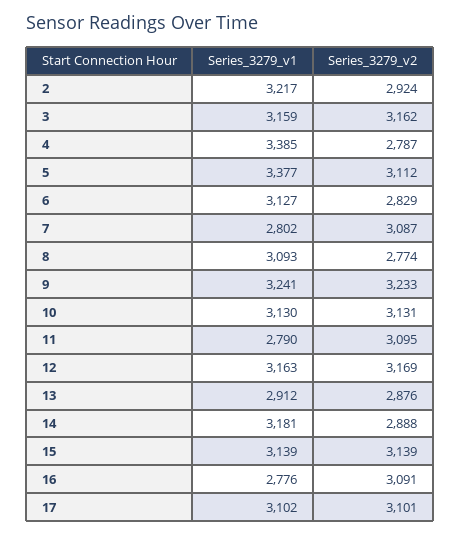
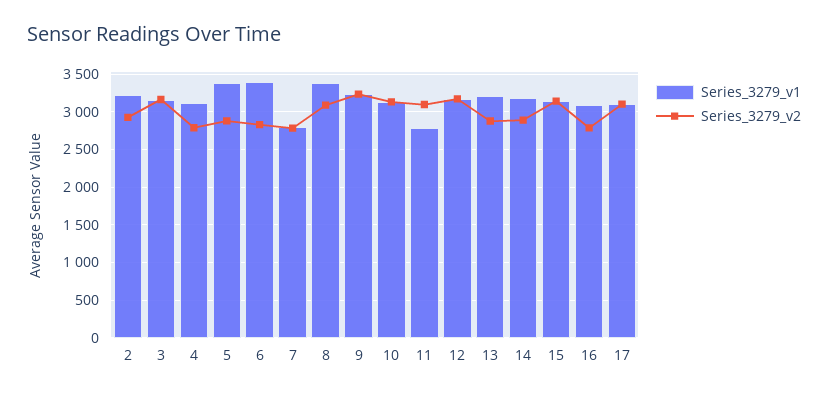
  {
    "Series_3279_v1": {
      "2": 3217,
      "3": 3159,
-     "4": 3385,
+     "4": 3100,
      "5": 3377,
-     "6": 3127,
+     "6": 3400,
      "7": 2802,
-     "8": 3093,
+     "8": 3400,
      "9": 3241,
      "10": 3130,
      "11": 2790,
      "12": 3163,
-     "13": 2912,
+     "13": 3200,
      "14": 3181,
      "15": 3139,
-     "16": 2776,
+     "16": 3100,
      "17": 3102
    },
    "Series_3279_v2": {
      "2": 2924,
      "3": 3162,
      "4": 2787,
-     "5": 3112,
+     "5": 2900,
      "6": 2829,
-     "7": 3087,
+     "7": 2800,
-     "8": 2774,
+     "8": 3100,
      "9": 3233,
      "10": 3131,
      "11": 3095,
      "12": 3169,
      "13": 2876,
      "14": 2888,
      "15": 3139,
-     "16": 3091,
+     "16": 2800,
      "17": 3101
    }
  }

